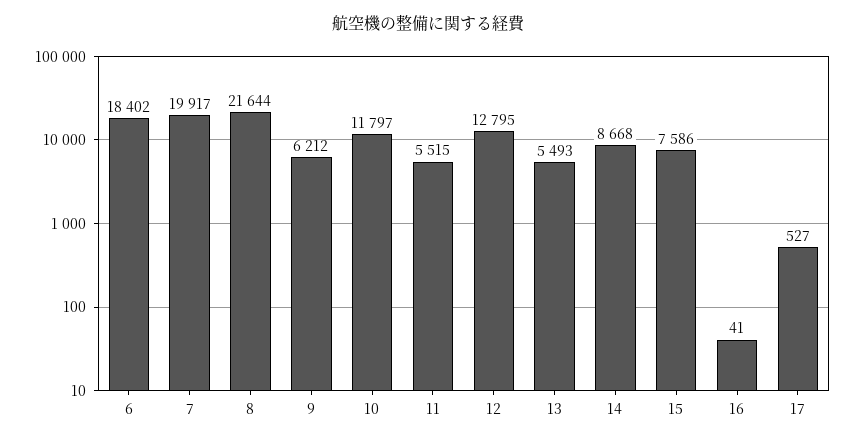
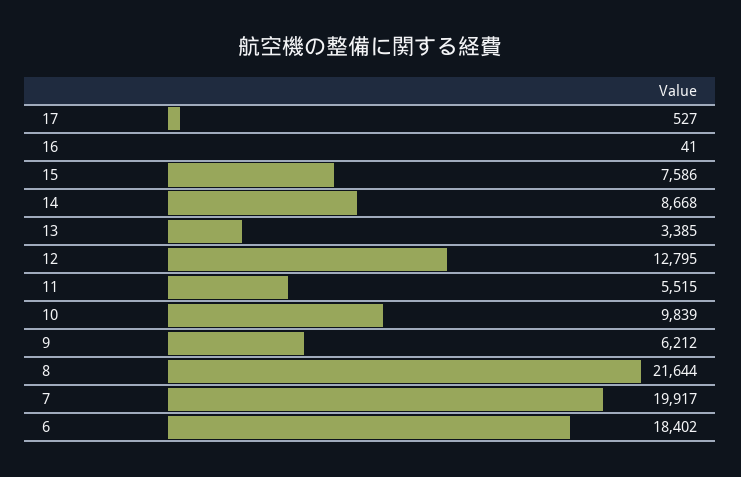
  {
    "6": 18402,
    "7": 19917,
    "8": 21644,
    "9": 6212,
-   "10": 11797,
+   "10": 9839,
    "11": 5515,
    "12": 12795,
-   "13": 5493,
+   "13": 3385,
    "14": 8668,
    "15": 7586,
    "16": 41,
    "17": 527
  }

